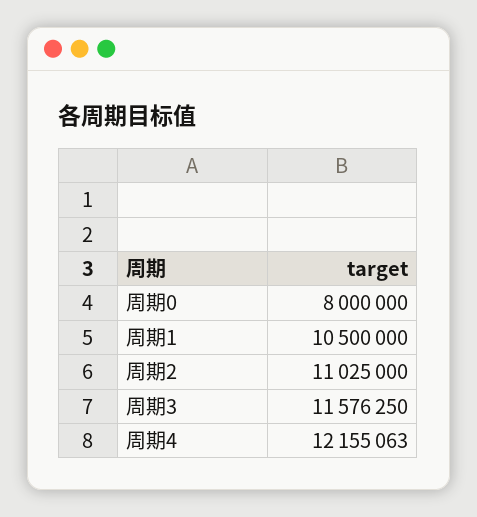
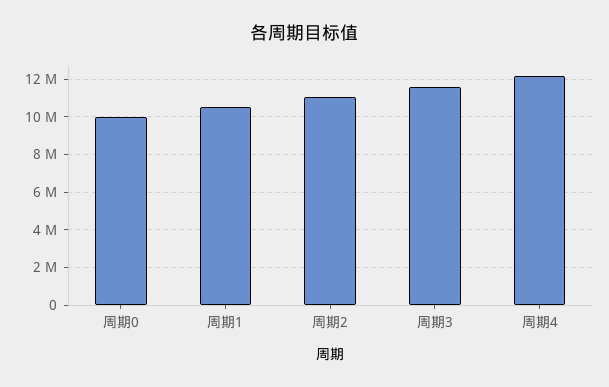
  {
-   "周期0": 8000000,
+   "周期0": 10000000,
    "周期1": 10500000,
    "周期2": 11025000,
    "周期3": 11576250,
    "周期4": 12155063
  }

